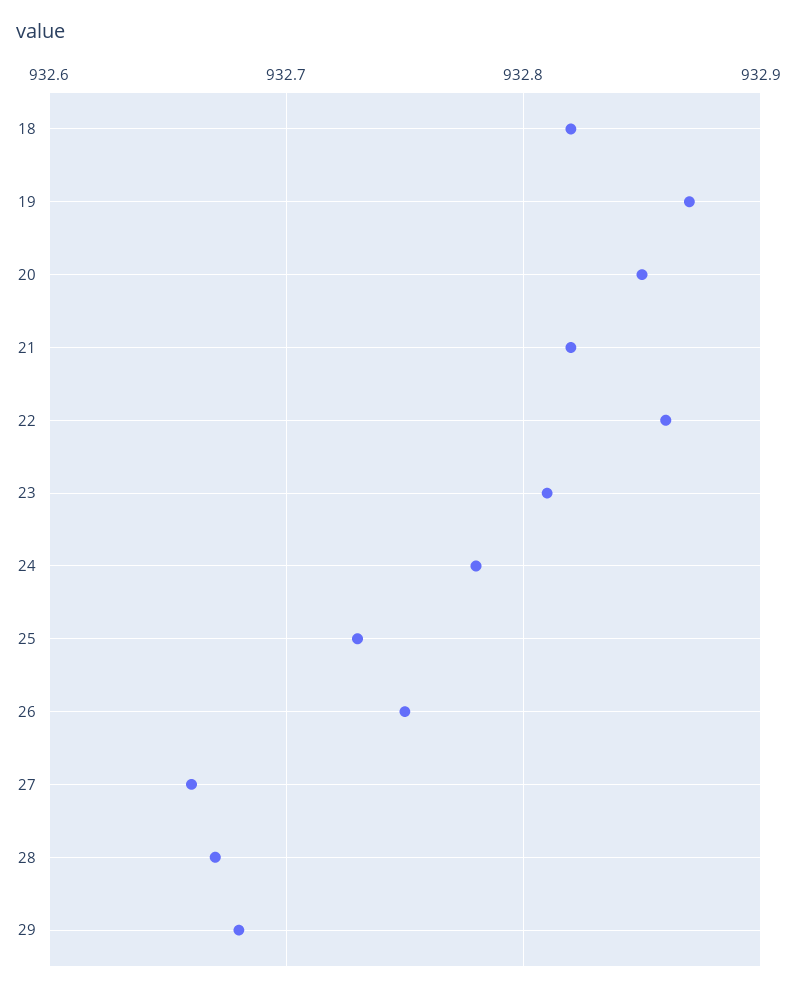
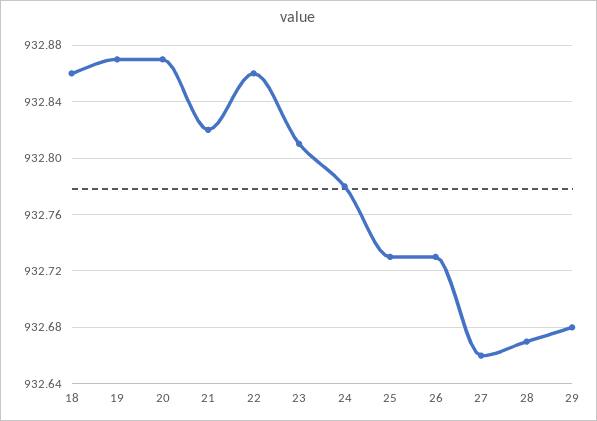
  {
-   "18": 932.82,
+   "18": 932.86,
    "19": 932.87,
-   "20": 932.85,
+   "20": 932.87,
    "21": 932.82,
    "22": 932.86,
    "23": 932.81,
    "24": 932.78,
    "25": 932.73,
-   "26": 932.75,
+   "26": 932.73,
    "27": 932.66,
    "28": 932.67,
    "29": 932.68
  }

